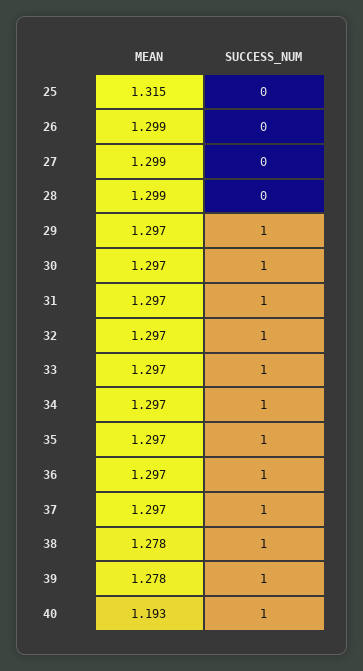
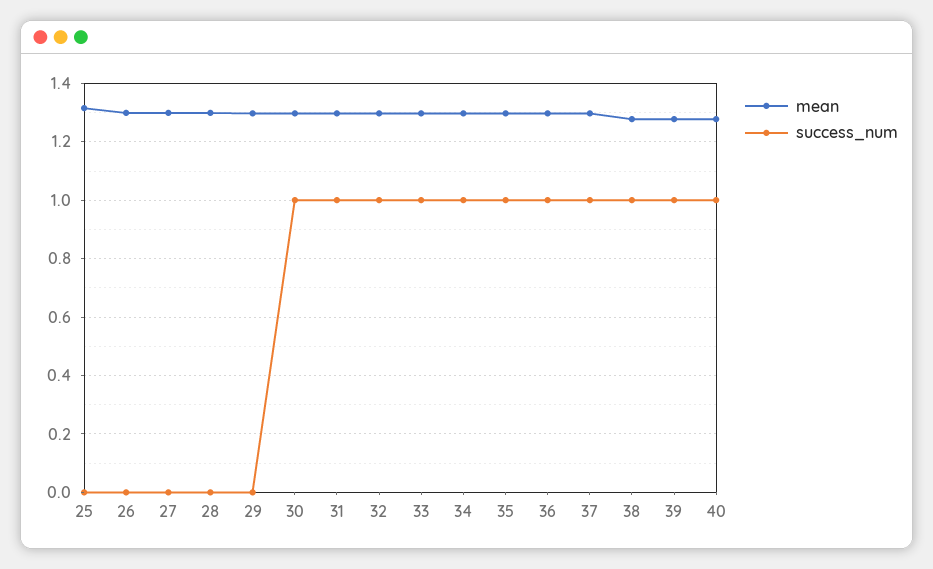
  {
    "MEAN": {
      "25": 1.315,
      "26": 1.299,
      "27": 1.299,
      "28": 1.299,
      "29": 1.297,
      "30": 1.297,
      "31": 1.297,
      "32": 1.297,
      "33": 1.297,
      "34": 1.297,
      "35": 1.297,
      "36": 1.297,
      "37": 1.297,
      "38": 1.278,
      "39": 1.278,
-     "40": 1.193
+     "40": 1.275
    },
    "SUCCESS_NUM": {
      "25": 0,
      "26": 0,
      "27": 0,
      "28": 0,
-     "29": 1,
+     "29": 0,
      "30": 1,
      "31": 1,
      "32": 1,
      "33": 1,
      "34": 1,
      "35": 1,
      "36": 1,
      "37": 1,
      "38": 1,
      "39": 1,
      "40": 1
    }
  }

